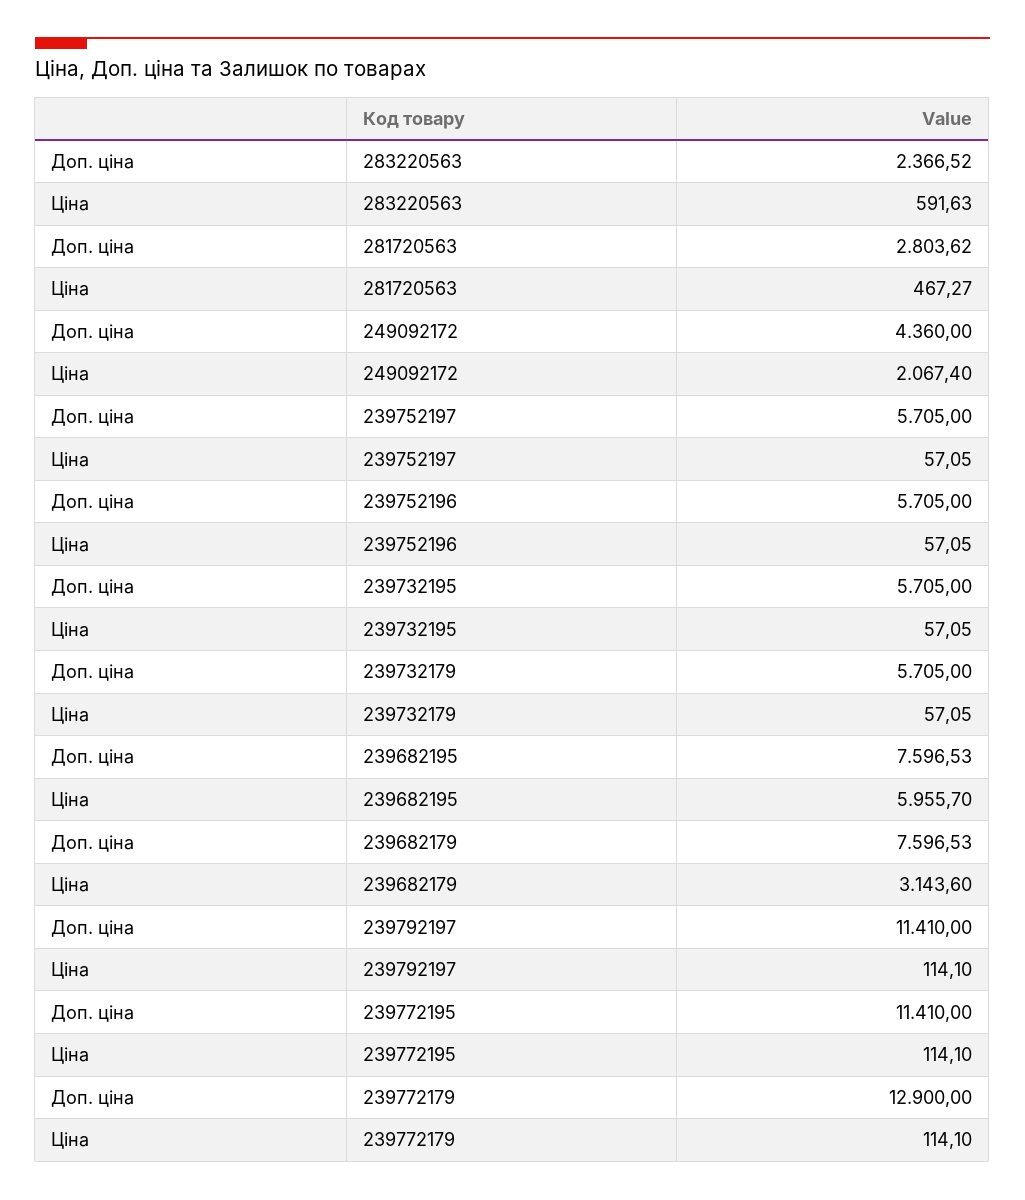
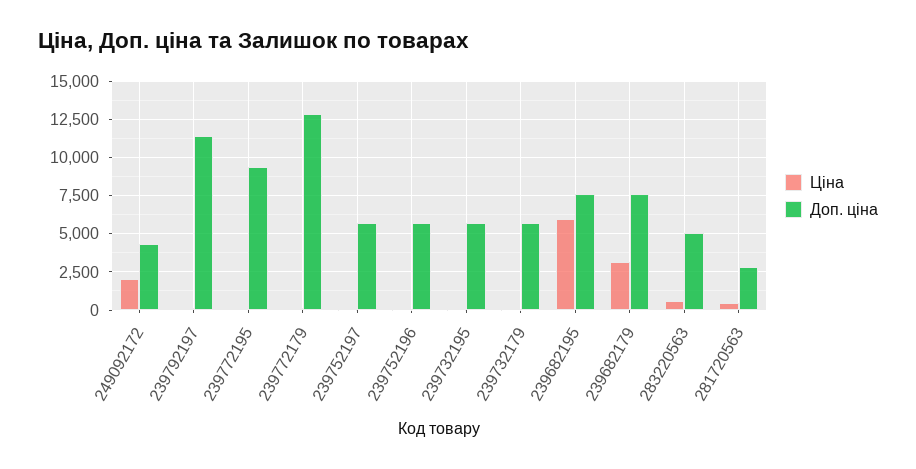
  {
    "Доп. ціна": {
-     "283220563": 2366.52,
+     "283220563": 5000,
      "281720563": 2803.62,
      "249092172": 4360,
      "239752197": 5705,
      "239752196": 5705,
      "239732195": 5705,
      "239732179": 5705,
      "239682195": 7596.53,
      "239682179": 7596.53,
      "239792197": 11410,
-     "239772195": 11410,
+     "239772195": 9500,
      "239772179": 12900
    },
    "Ціна": {
      "283220563": 591.63,
      "281720563": 467.27,
      "249092172": 2067.4,
      "239752197": 57.05,
      "239752196": 57.05,
      "239732195": 57.05,
      "239732179": 57.05,
      "239682195": 5955.7,
      "239682179": 3143.6,
      "239792197": 114.1,
      "239772195": 114.1,
      "239772179": 114.1
    }
  }

